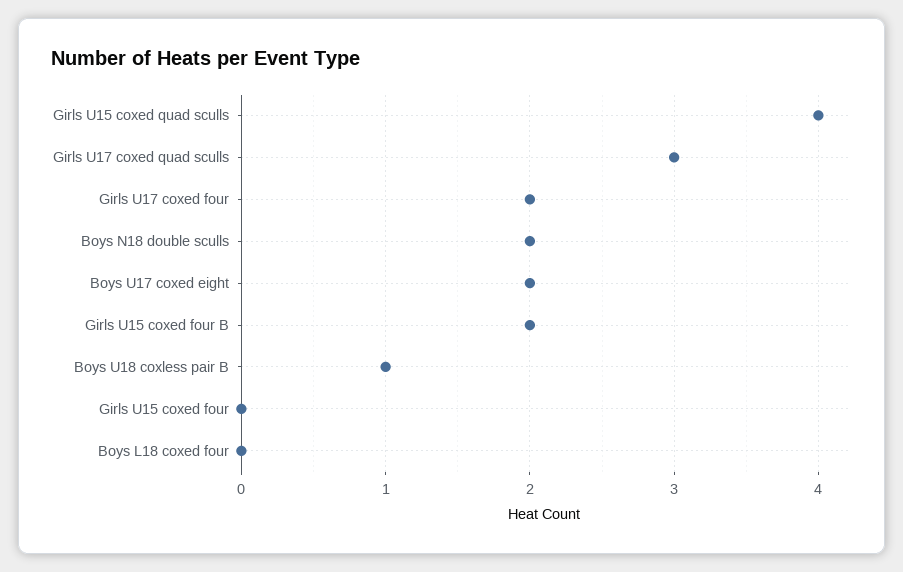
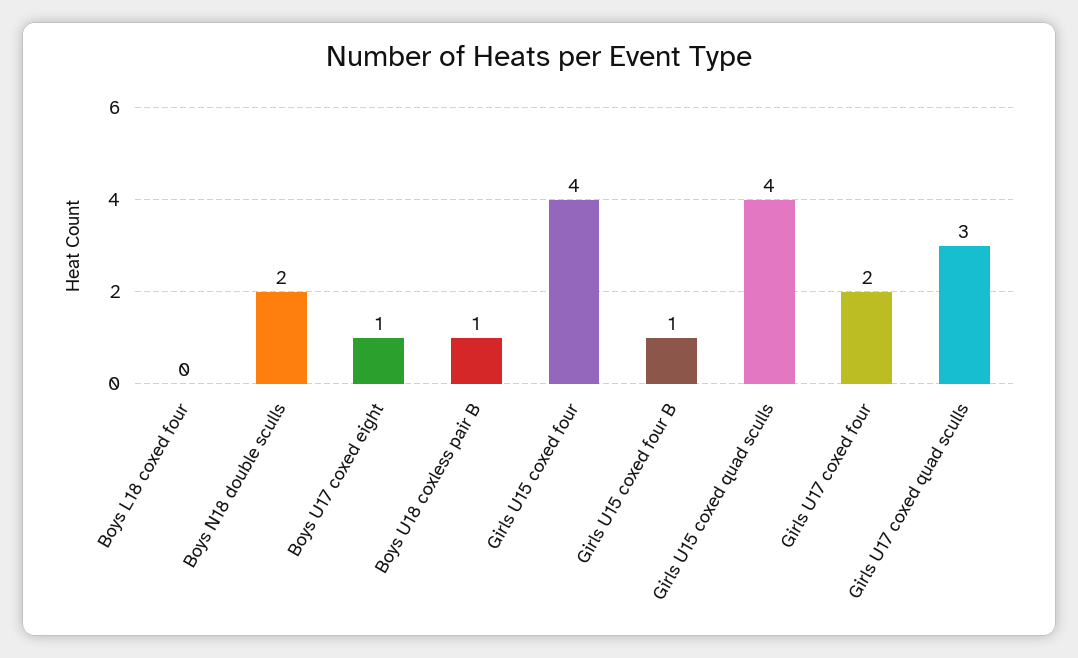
  {
    "Girls U15 coxed quad sculls": 4,
    "Girls U17 coxed quad sculls": 3,
    "Girls U17 coxed four": 2,
    "Boys N18 double sculls": 2,
-   "Boys U17 coxed eight": 2,
+   "Boys U17 coxed eight": 1,
-   "Girls U15 coxed four B": 2,
+   "Girls U15 coxed four B": 1,
    "Boys U18 coxless pair B": 1,
-   "Girls U15 coxed four": 0,
+   "Girls U15 coxed four": 4,
    "Boys L18 coxed four": 0
  }

